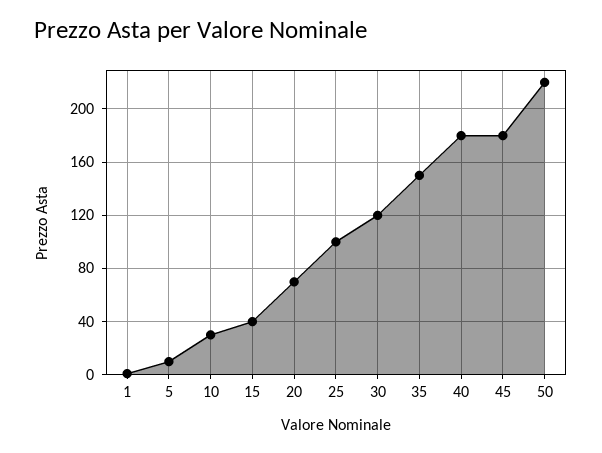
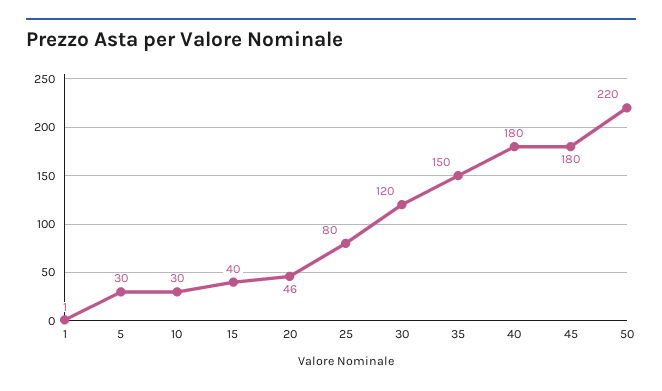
  {
    "1": 1,
-   "5": 10,
+   "5": 30,
    "10": 30,
    "15": 40,
-   "20": 70,
+   "20": 46,
-   "25": 100,
+   "25": 80,
    "30": 120,
    "35": 150,
    "40": 180,
    "45": 180,
    "50": 220
  }

